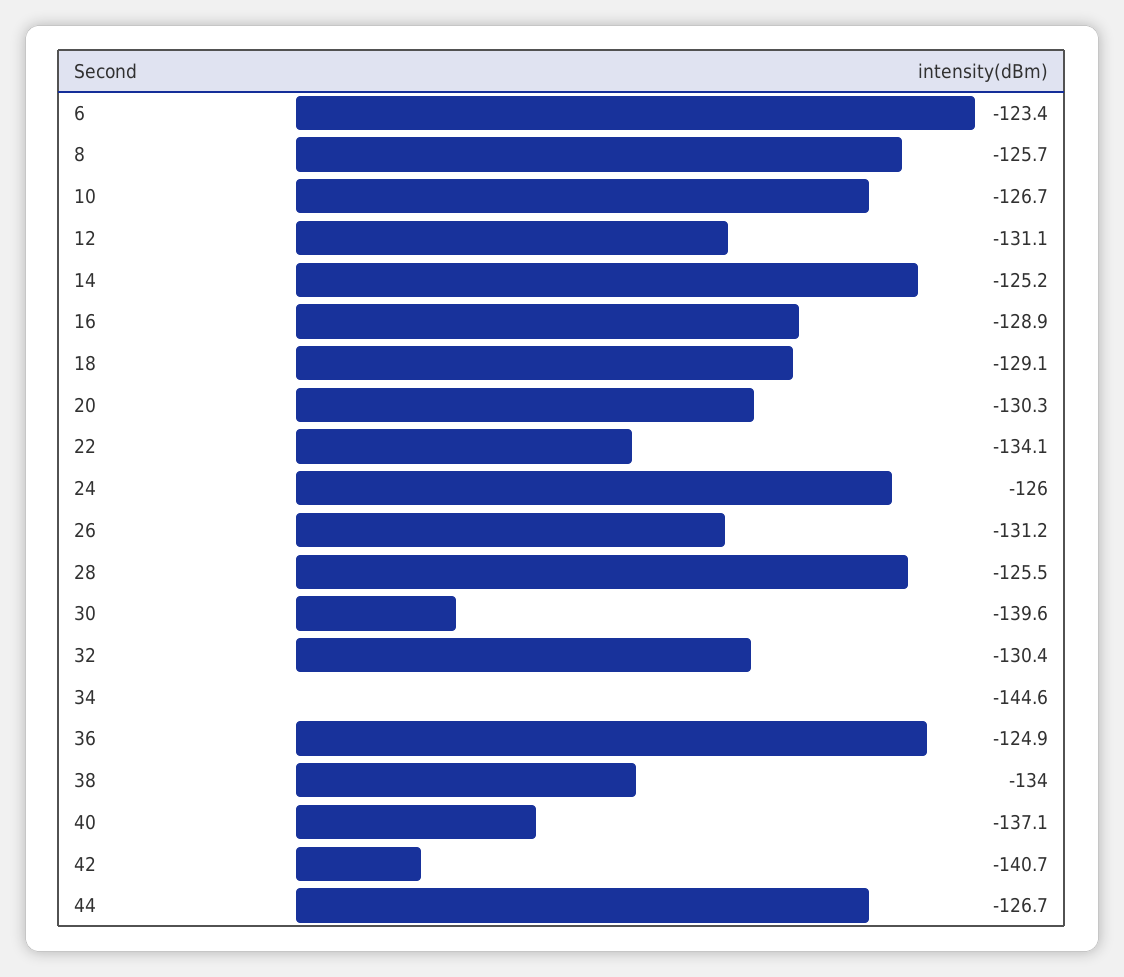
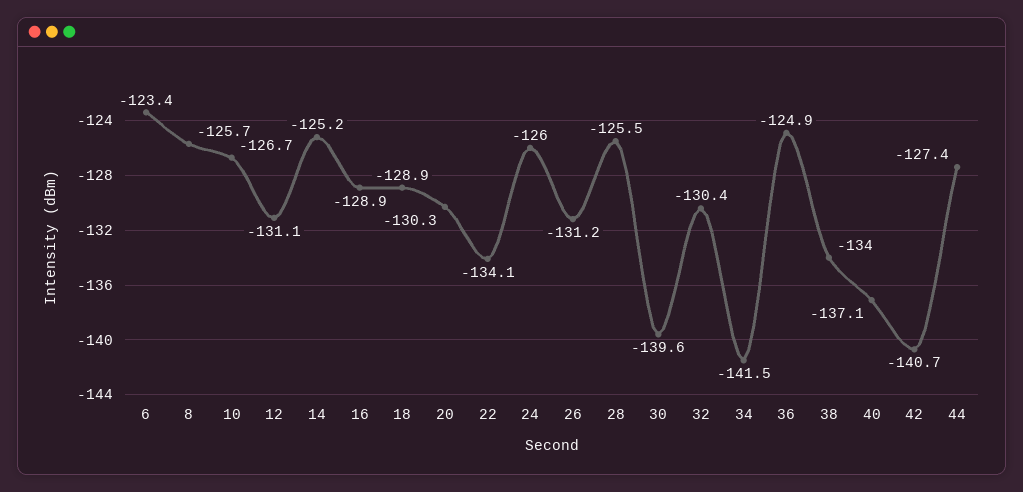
  {
    "6": -123.4,
    "8": -125.7,
    "10": -126.7,
    "12": -131.1,
    "14": -125.2,
    "16": -128.9,
-   "18": -129.1,
+   "18": -128.9,
    "20": -130.3,
    "22": -134.1,
    "24": -126,
    "26": -131.2,
    "28": -125.5,
    "30": -139.6,
    "32": -130.4,
-   "34": -144.6,
+   "34": -141.5,
    "36": -124.9,
    "38": -134,
    "40": -137.1,
    "42": -140.7,
-   "44": -126.7
+   "44": -127.4
  }

